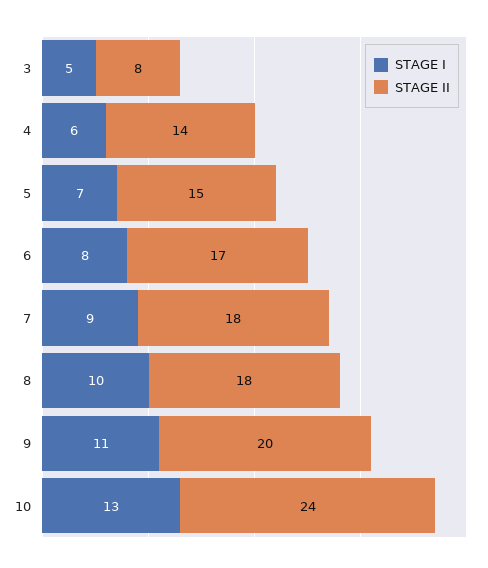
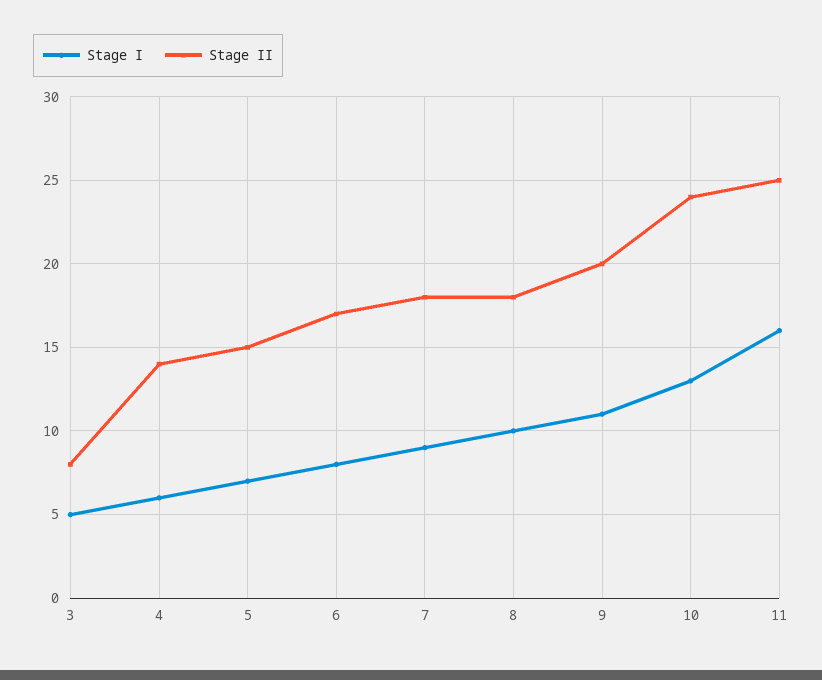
  {
    "STAGE I": {
      "3": 5,
      "4": 6,
      "5": 7,
      "6": 8,
      "7": 9,
      "8": 10,
      "9": 11,
-     "10": 13
+     "10": 13,
+     "11": 16
    },
    "STAGE II": {
      "3": 8,
      "4": 14,
      "5": 15,
      "6": 17,
      "7": 18,
      "8": 18,
      "9": 20,
-     "10": 24
+     "10": 24,
+     "11": 25
    }
  }

